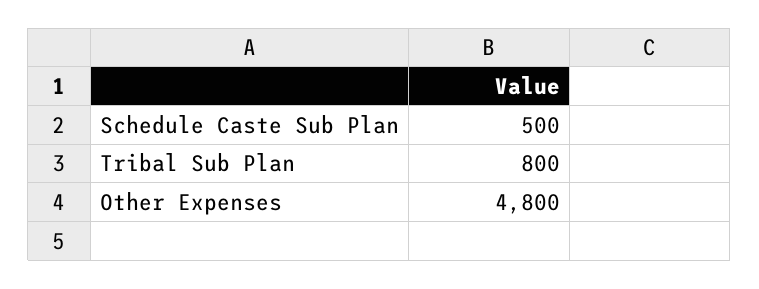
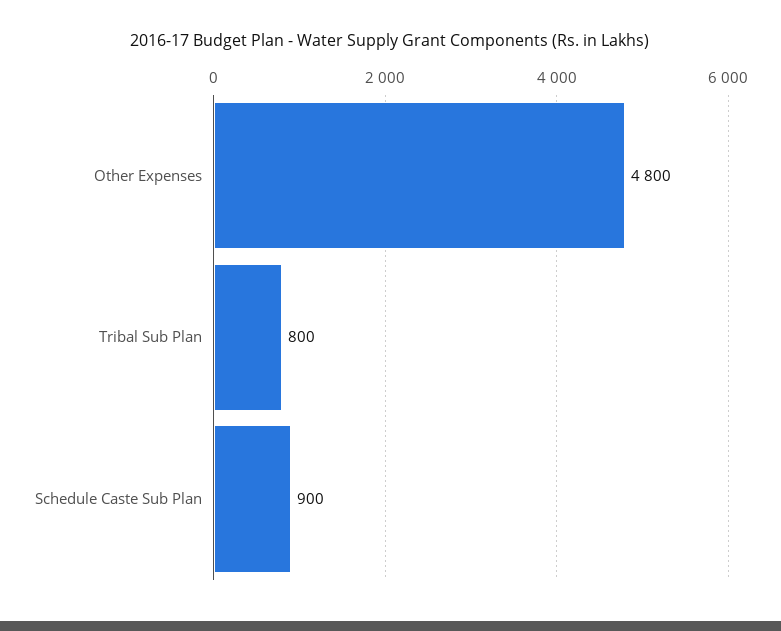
  {
-   "Schedule Caste Sub Plan": 500,
+   "Schedule Caste Sub Plan": 900,
    "Tribal Sub Plan": 800,
    "Other Expenses": 4800
  }

